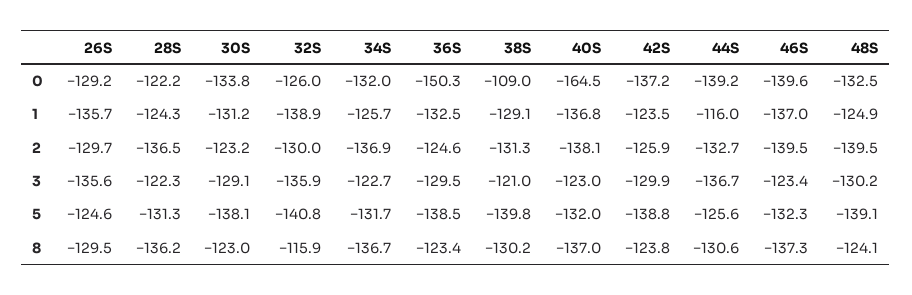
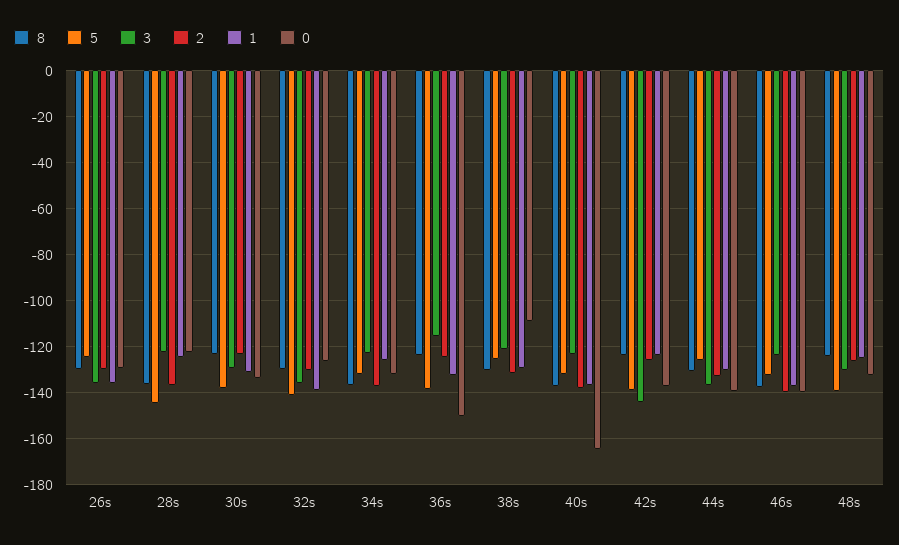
  {
    "0": {
      "26S": -129.2,
      "28S": -122.2,
      "30S": -133.8,
      "32S": -126,
      "34S": -132,
      "36S": -150.3,
      "38S": -109,
      "40S": -164.5,
      "42S": -137.2,
      "44S": -139.2,
      "46S": -139.6,
      "48S": -132.5
    },
    "1": {
      "26S": -135.7,
      "28S": -124.3,
      "30S": -131.2,
      "32S": -138.9,
      "34S": -125.7,
      "36S": -132.5,
      "38S": -129.1,
      "40S": -136.8,
      "42S": -123.5,
-     "44S": -116,
+     "44S": -130,
      "46S": -137,
      "48S": -124.9
    },
    "2": {
      "26S": -129.7,
      "28S": -136.5,
      "30S": -123.2,
      "32S": -130,
      "34S": -136.9,
      "36S": -124.6,
      "38S": -131.3,
      "40S": -138.1,
      "42S": -125.9,
      "44S": -132.7,
      "46S": -139.5,
-     "48S": -139.5
+     "48S": -125
    },
    "3": {
      "26S": -135.6,
      "28S": -122.3,
      "30S": -129.1,
      "32S": -135.9,
      "34S": -122.7,
-     "36S": -129.5,
+     "36S": -115,
      "38S": -121,
      "40S": -123,
-     "42S": -129.9,
+     "42S": -145,
      "44S": -136.7,
      "46S": -123.4,
      "48S": -130.2
    },
    "5": {
      "26S": -124.6,
-     "28S": -131.3,
+     "28S": -145,
      "30S": -138.1,
      "32S": -140.8,
      "34S": -131.7,
      "36S": -138.5,
-     "38S": -139.8,
+     "38S": -125,
      "40S": -132,
      "42S": -138.8,
      "44S": -125.6,
      "46S": -132.3,
      "48S": -139.1
    },
    "8": {
      "26S": -129.5,
      "28S": -136.2,
      "30S": -123,
-     "32S": -115.9,
+     "32S": -130,
      "34S": -136.7,
      "36S": -123.4,
      "38S": -130.2,
      "40S": -137,
      "42S": -123.8,
      "44S": -130.6,
      "46S": -137.3,
      "48S": -124.1
    }
  }

